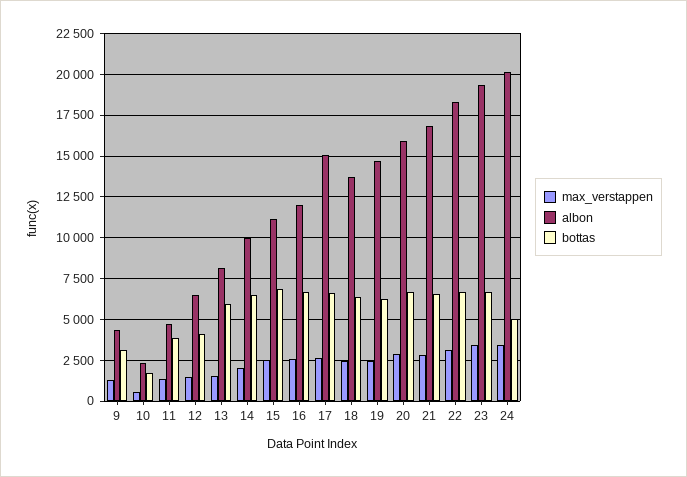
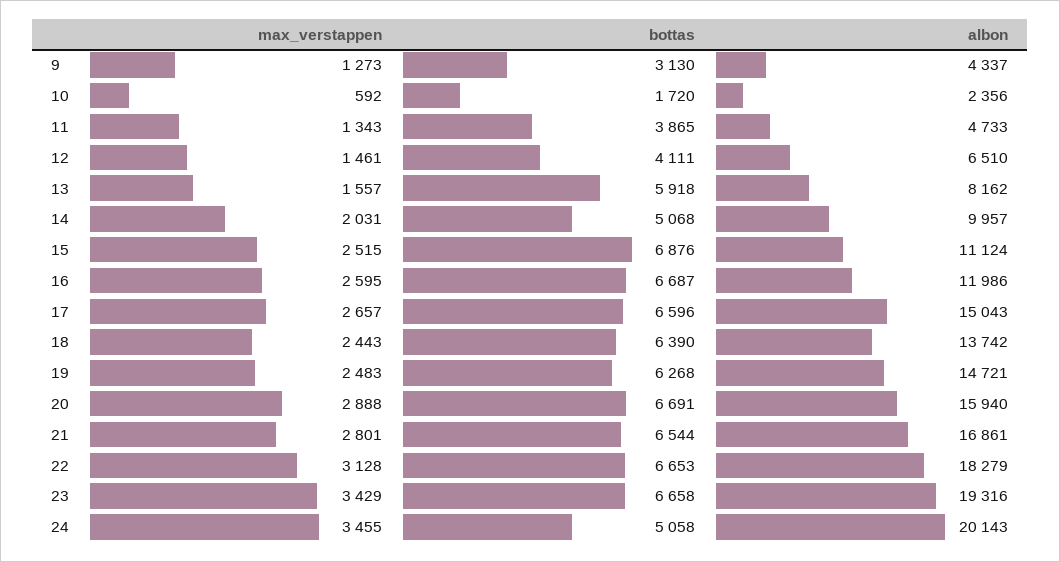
  {
    "max_verstappen": {
      "9": 1273,
      "10": 592,
      "11": 1343,
      "12": 1461,
      "13": 1557,
      "14": 2031,
      "15": 2515,
      "16": 2595,
      "17": 2657,
      "18": 2443,
      "19": 2483,
      "20": 2888,
      "21": 2801,
      "22": 3128,
      "23": 3429,
      "24": 3455
    },
    "albon": {
      "9": 4337,
      "10": 2356,
      "11": 4733,
      "12": 6510,
      "13": 8162,
      "14": 9957,
      "15": 11124,
      "16": 11986,
      "17": 15043,
      "18": 13742,
      "19": 14721,
      "20": 15940,
      "21": 16861,
      "22": 18279,
      "23": 19316,
      "24": 20143
    },
    "bottas": {
      "9": 3130,
      "10": 1720,
      "11": 3865,
      "12": 4111,
      "13": 5918,
-     "14": 6500,
+     "14": 5068,
      "15": 6876,
      "16": 6687,
      "17": 6596,
      "18": 6390,
      "19": 6268,
      "20": 6691,
      "21": 6544,
      "22": 6653,
      "23": 6658,
      "24": 5058
    }
  }

